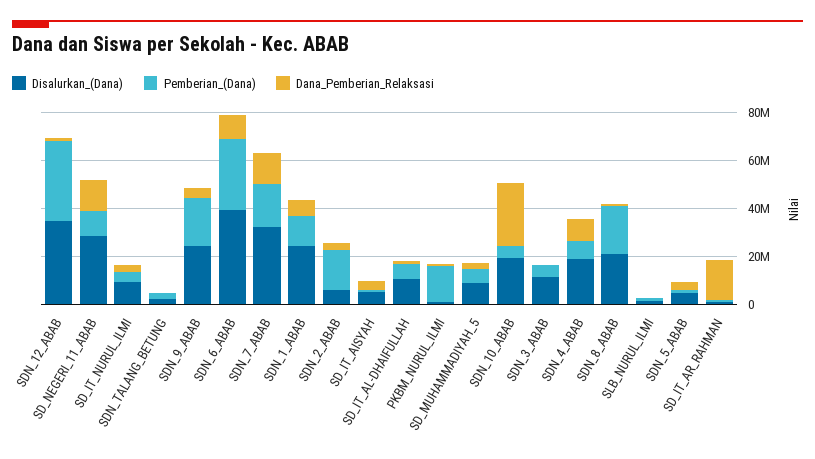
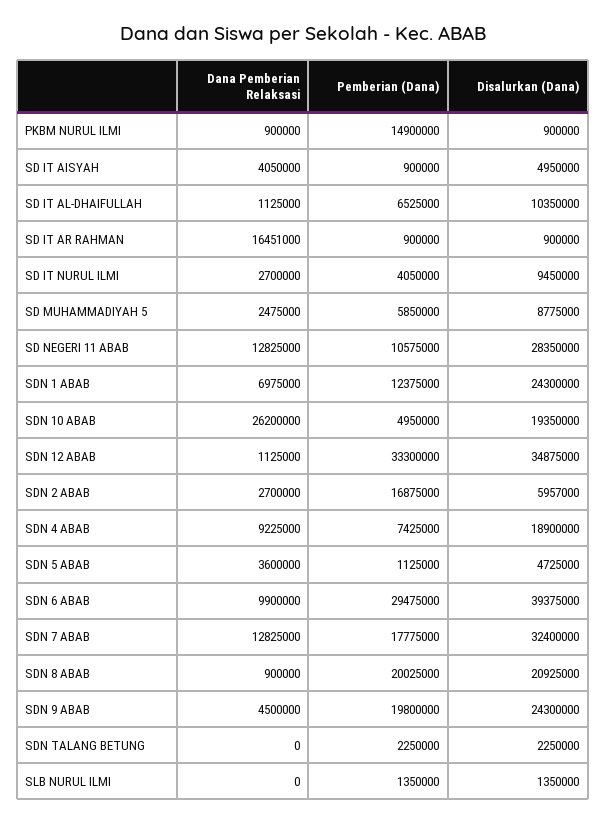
  {
    "Disalurkan_(Dana)": {
      "SDN_12_ABAB": 34875000,
      "SD_NEGERI_11_ABAB": 28350000,
      "SD_IT_NURUL_ILMI": 9450000,
      "SDN_TALANG_BETUNG": 2250000,
      "SDN_9_ABAB": 24300000,
      "SDN_6_ABAB": 39375000,
      "SDN_7_ABAB": 32400000,
      "SDN_1_ABAB": 24300000,
      "SDN_2_ABAB": 5957000,
      "SD_IT_AISYAH": 4950000,
      "SD_IT_AL-DHAIFULLAH": 10350000,
      "PKBM_NURUL_ILMI": 900000,
      "SD_MUHAMMADIYAH_5": 8775000,
      "SDN_10_ABAB": 19350000,
-     "SDN_3_ABAB": 10000000,
      "SDN_4_ABAB": 18900000,
      "SDN_8_ABAB": 20925000,
      "SLB_NURUL_ILMI": 1350000,
      "SDN_5_ABAB": 4725000,
      "SD_IT_AR_RAHMAN": 900000
    },
    "Pemberian_(Dana)": {
      "SDN_12_ABAB": 33300000,
      "SD_NEGERI_11_ABAB": 10575000,
      "SD_IT_NURUL_ILMI": 4050000,
      "SDN_TALANG_BETUNG": 2250000,
      "SDN_9_ABAB": 19800000,
      "SDN_6_ABAB": 29475000,
      "SDN_7_ABAB": 17775000,
      "SDN_1_ABAB": 12375000,
      "SDN_2_ABAB": 16875000,
      "SD_IT_AISYAH": 900000,
      "SD_IT_AL-DHAIFULLAH": 6525000,
      "PKBM_NURUL_ILMI": 14900000,
      "SD_MUHAMMADIYAH_5": 5850000,
      "SDN_10_ABAB": 4950000,
-     "SDN_3_ABAB": 5000000,
      "SDN_4_ABAB": 7425000,
      "SDN_8_ABAB": 20025000,
      "SLB_NURUL_ILMI": 1350000,
      "SDN_5_ABAB": 1125000,
      "SD_IT_AR_RAHMAN": 900000
    },
    "Dana_Pemberian_Relaksasi": {
      "SDN_12_ABAB": 1125000,
      "SD_NEGERI_11_ABAB": 12825000,
      "SD_IT_NURUL_ILMI": 2700000,
      "SDN_TALANG_BETUNG": 0,
      "SDN_9_ABAB": 4500000,
      "SDN_6_ABAB": 9900000,
      "SDN_7_ABAB": 12825000,
      "SDN_1_ABAB": 6975000,
      "SDN_2_ABAB": 2700000,
      "SD_IT_AISYAH": 4050000,
      "SD_IT_AL-DHAIFULLAH": 1125000,
      "PKBM_NURUL_ILMI": 900000,
      "SD_MUHAMMADIYAH_5": 2475000,
      "SDN_10_ABAB": 26200000,
-     "SDN_3_ABAB": 0,
      "SDN_4_ABAB": 9225000,
      "SDN_8_ABAB": 900000,
      "SLB_NURUL_ILMI": 0,
      "SDN_5_ABAB": 3600000,
      "SD_IT_AR_RAHMAN": 16451000
    }
  }

